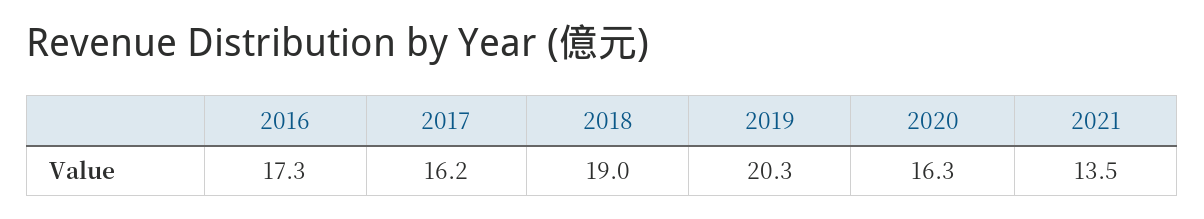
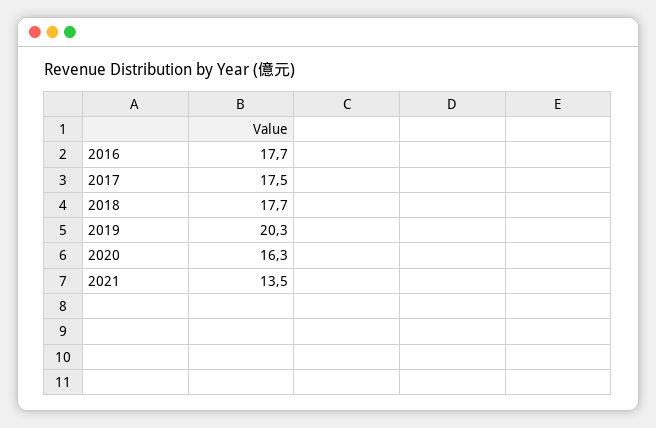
  {
-   "2016": 17.3,
+   "2016": 17.7,
-   "2017": 16.2,
+   "2017": 17.5,
-   "2018": 19,
+   "2018": 17.7,
    "2019": 20.3,
    "2020": 16.3,
    "2021": 13.5
  }

